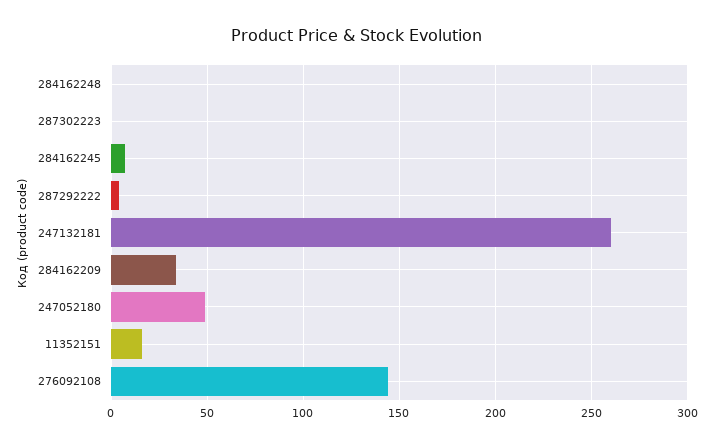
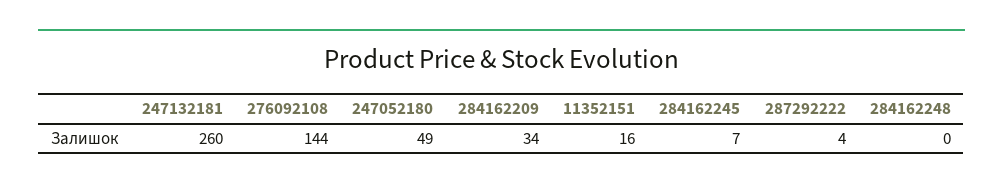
  {
    "284162248": 0,
-   "287302223": 0,
    "284162245": 7,
    "287292222": 4,
    "247132181": 260,
    "284162209": 34,
    "247052180": 49,
    "11352151": 16,
    "276092108": 144
  }

